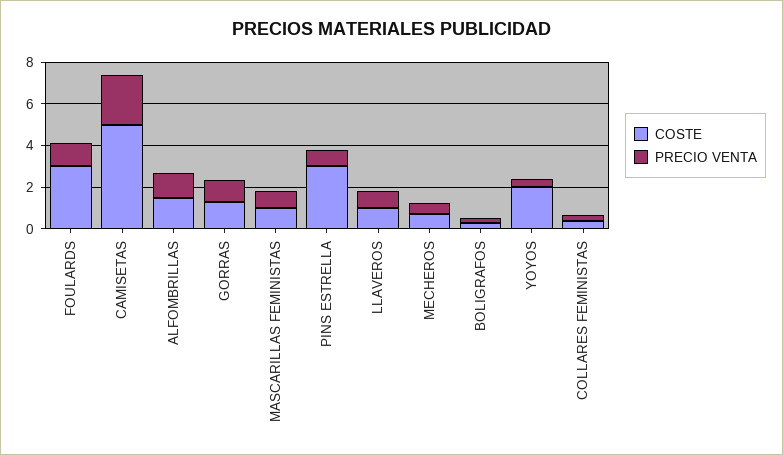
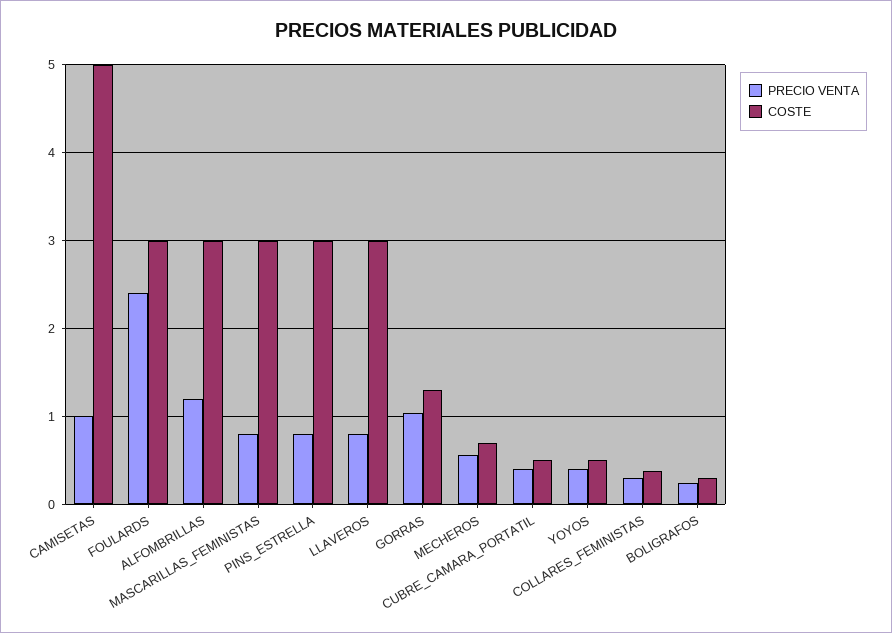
  {
    "COSTE": {
      "FOULARDS": 3,
      "CAMISETAS": 5,
-     "ALFOMBRILLAS": 1.5,
+     "ALFOMBRILLAS": 3,
      "GORRAS": 1.3,
-     "MASCARILLAS FEMINISTAS": 1,
+     "MASCARILLAS FEMINISTAS": 3,
      "PINS ESTRELLA": 3,
-     "LLAVEROS": 1,
+     "LLAVEROS": 3,
      "MECHEROS": 0.7,
      "BOLIGRAFOS": 0.3,
-     "YOYOS": 2,
+     "YOYOS": 0.5,
-     "COLLARES FEMINISTAS": 0.4
+     "COLLARES FEMINISTAS": 0.4,
+     "CUBRE_CAMARA_PORTATIL": 0.5
    },
    "PRECIO VENTA": {
-     "FOULARDS": 1,
+     "FOULARDS": 2.4,
-     "CAMISETAS": 2.5,
+     "CAMISETAS": 1,
      "ALFOMBRILLAS": 1.2,
      "GORRAS": 1,
      "MASCARILLAS FEMINISTAS": 0.8,
      "PINS ESTRELLA": 0.8,
      "LLAVEROS": 0.8,
      "MECHEROS": 0.6,
      "BOLIGRAFOS": 0.2,
      "YOYOS": 0.4,
-     "COLLARES FEMINISTAS": 0.3
+     "COLLARES FEMINISTAS": 0.3,
+     "CUBRE_CAMARA_PORTATIL": 0.4
    }
  }

